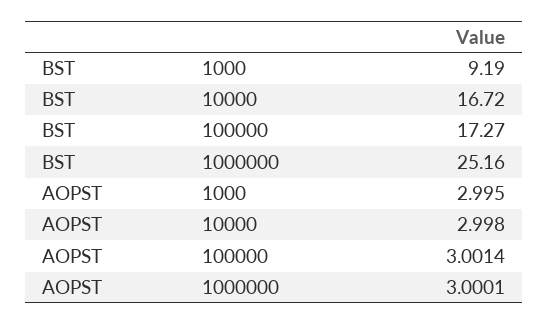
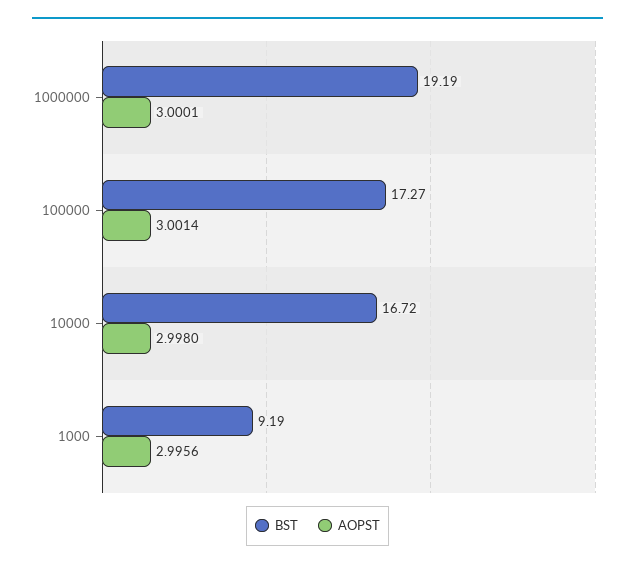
  {
    "BST": {
      "1000": 9.19,
      "10000": 16.72,
      "100000": 17.27,
-     "1000000": 25.16
+     "1000000": 19.19
    },
    "AOPST": {
-     "1000": 2.995,
+     "1000": 2.9956,
      "10000": 2.998,
      "100000": 3.0014,
      "1000000": 3.0001
    }
  }

